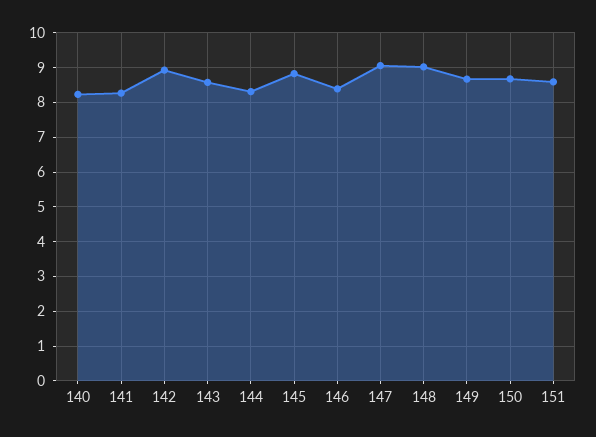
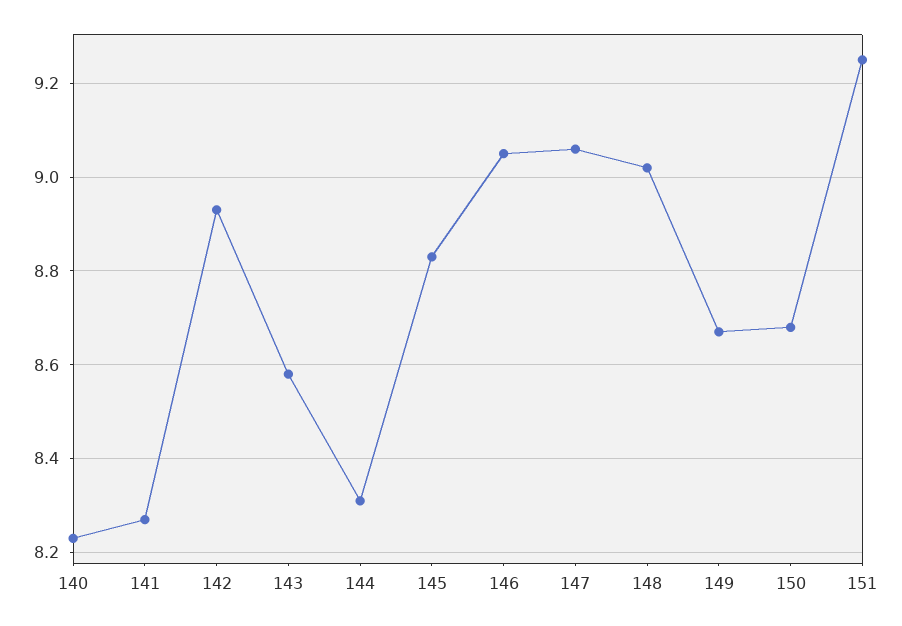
  {
    "140": 8.25,
    "141": 8.25,
    "142": 8.95,
    "143": 8.6,
    "144": 8.3,
    "145": 8.85,
-   "146": 8.4,
+   "146": 9.05,
    "147": 9.05,
    "148": 9,
    "149": 8.65,
    "150": 8.7,
-   "151": 8.6
+   "151": 9.25
  }

